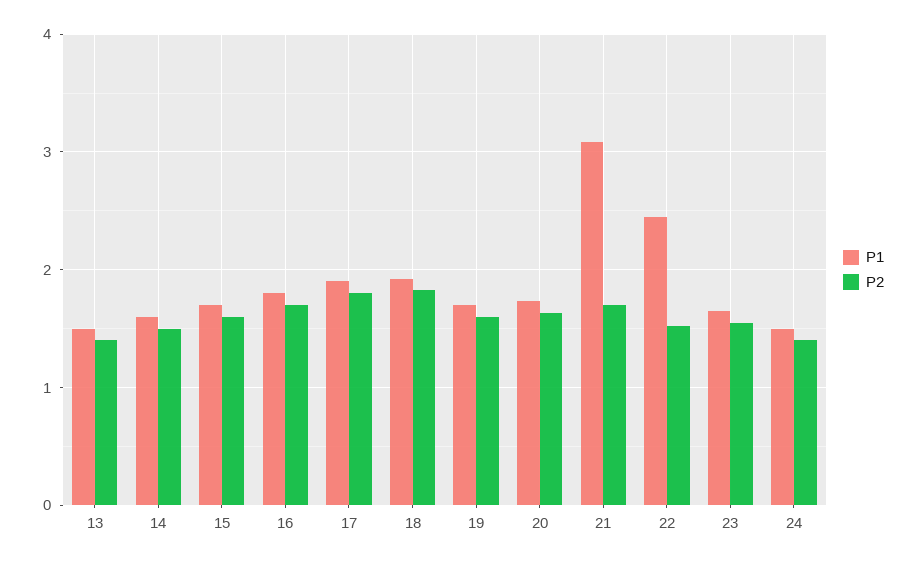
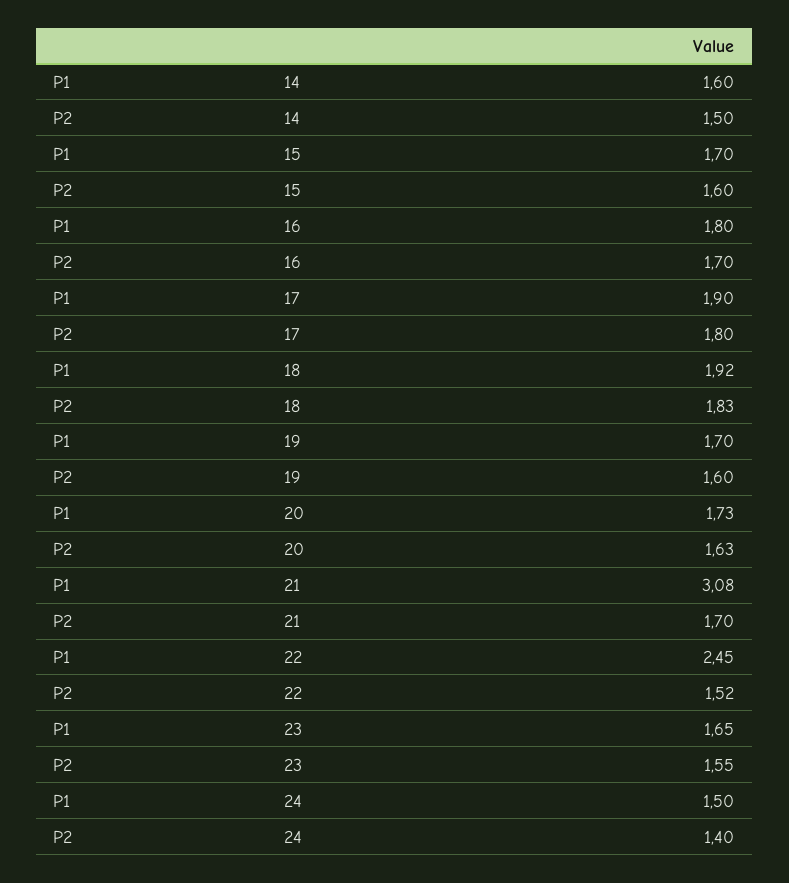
  {
    "P1": {
-     "13": 1.5,
      "14": 1.6,
      "15": 1.7,
      "16": 1.8,
      "17": 1.9,
      "18": 1.92,
      "19": 1.7,
      "20": 1.73,
      "21": 3.08,
      "22": 2.45,
      "23": 1.65,
      "24": 1.5
    },
    "P2": {
-     "13": 1.4,
      "14": 1.5,
      "15": 1.6,
      "16": 1.7,
      "17": 1.8,
      "18": 1.83,
      "19": 1.6,
      "20": 1.63,
      "21": 1.7,
      "22": 1.52,
      "23": 1.55,
      "24": 1.4
    }
  }

